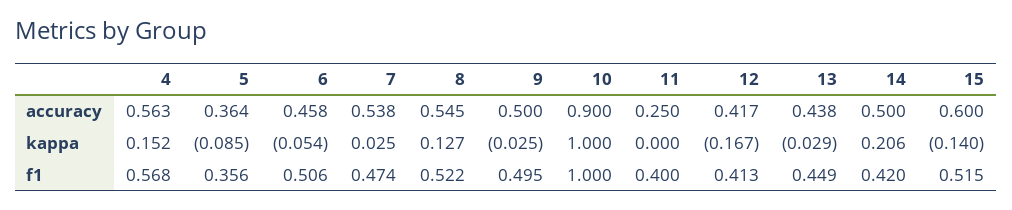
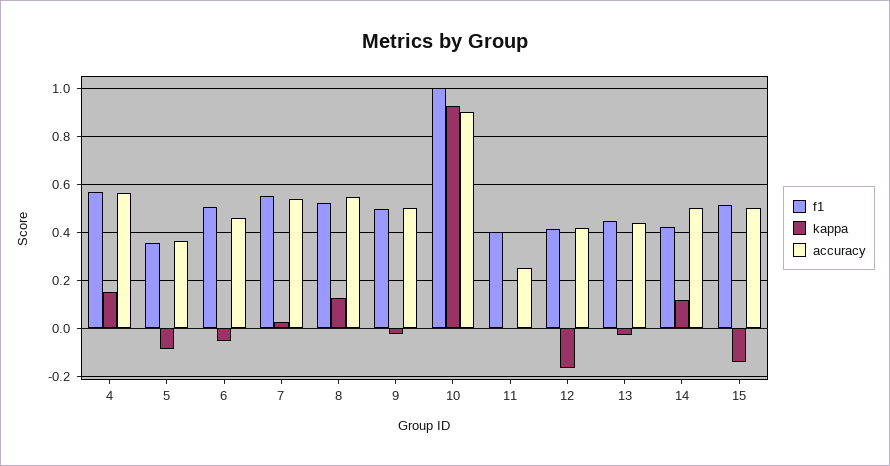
  {
    "accuracy": {
      "4": 0.563,
      "5": 0.364,
      "6": 0.458,
      "7": 0.538,
      "8": 0.545,
      "9": 0.5,
      "10": 0.9,
      "11": 0.25,
      "12": 0.417,
      "13": 0.438,
      "14": 0.5,
-     "15": 0.6
+     "15": 0.5
    },
    "kappa": {
      "4": 0.152,
      "5": -0.085,
      "6": -0.054,
      "7": 0.025,
      "8": 0.127,
      "9": -0.025,
-     "10": 1,
+     "10": 0.925,
      "11": 0,
      "12": -0.167,
      "13": -0.029,
-     "14": 0.206,
+     "14": 0.125,
      "15": -0.14
    },
    "f1": {
      "4": 0.568,
      "5": 0.356,
      "6": 0.506,
-     "7": 0.474,
+     "7": 0.55,
      "8": 0.522,
      "9": 0.495,
      "10": 1,
      "11": 0.4,
      "12": 0.413,
      "13": 0.449,
      "14": 0.42,
      "15": 0.515
    }
  }

